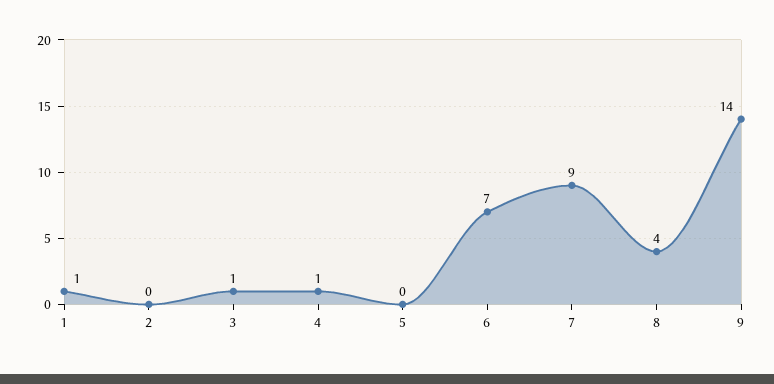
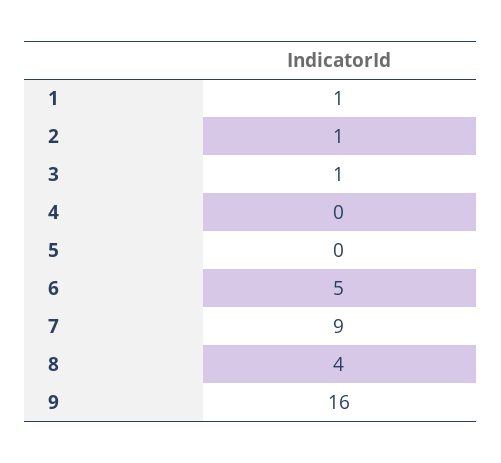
  {
    "1": 1,
-   "2": 0,
+   "2": 1,
    "3": 1,
-   "4": 1,
+   "4": 0,
    "5": 0,
-   "6": 7,
+   "6": 5,
    "7": 9,
    "8": 4,
-   "9": 14
+   "9": 16
  }

